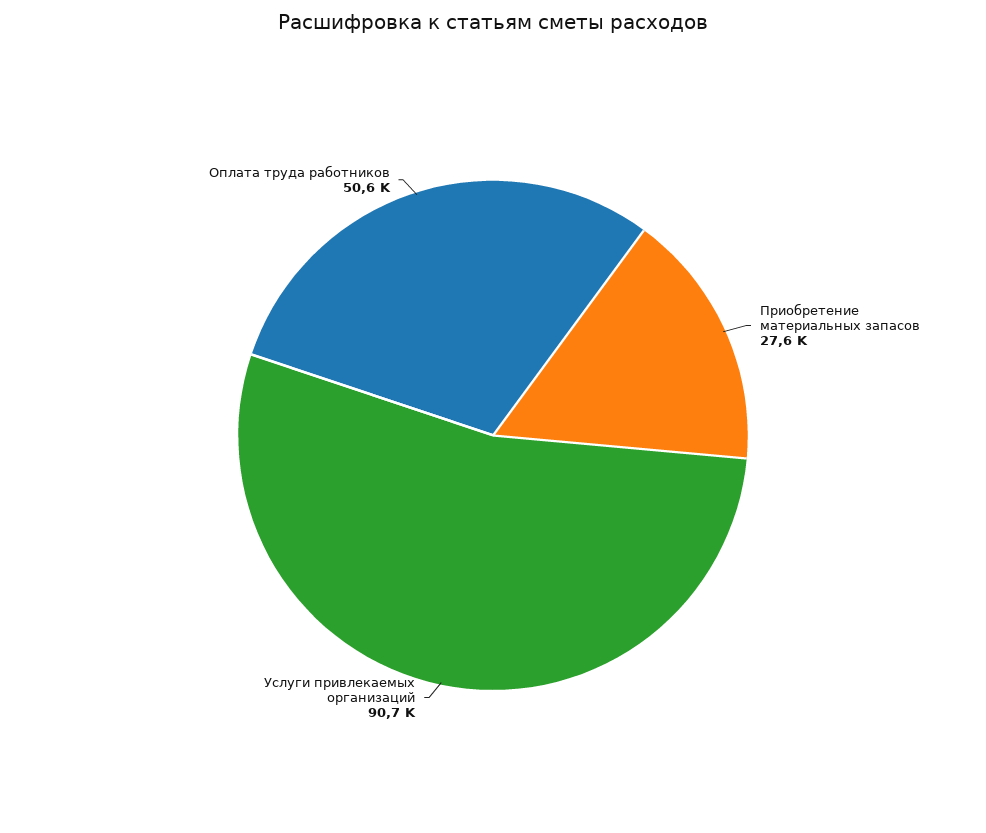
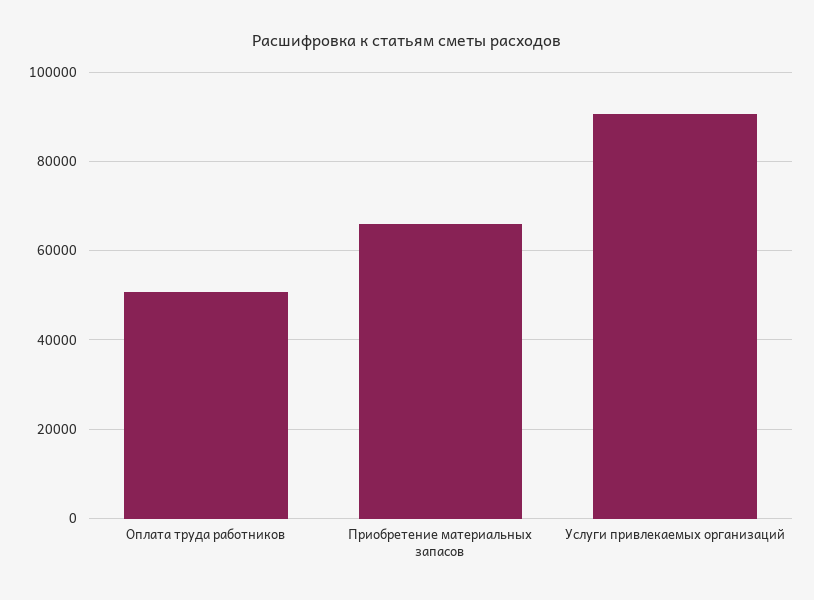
  {
-   "Приобретение материальных запасов": 27600,
+   "Приобретение материальных запасов": 66000,
    "Услуги привлекаемых организаций": 90700,
    "Оплата труда работников": 50600
  }

